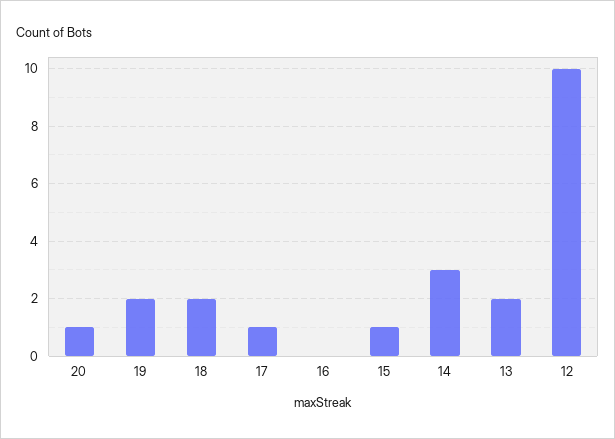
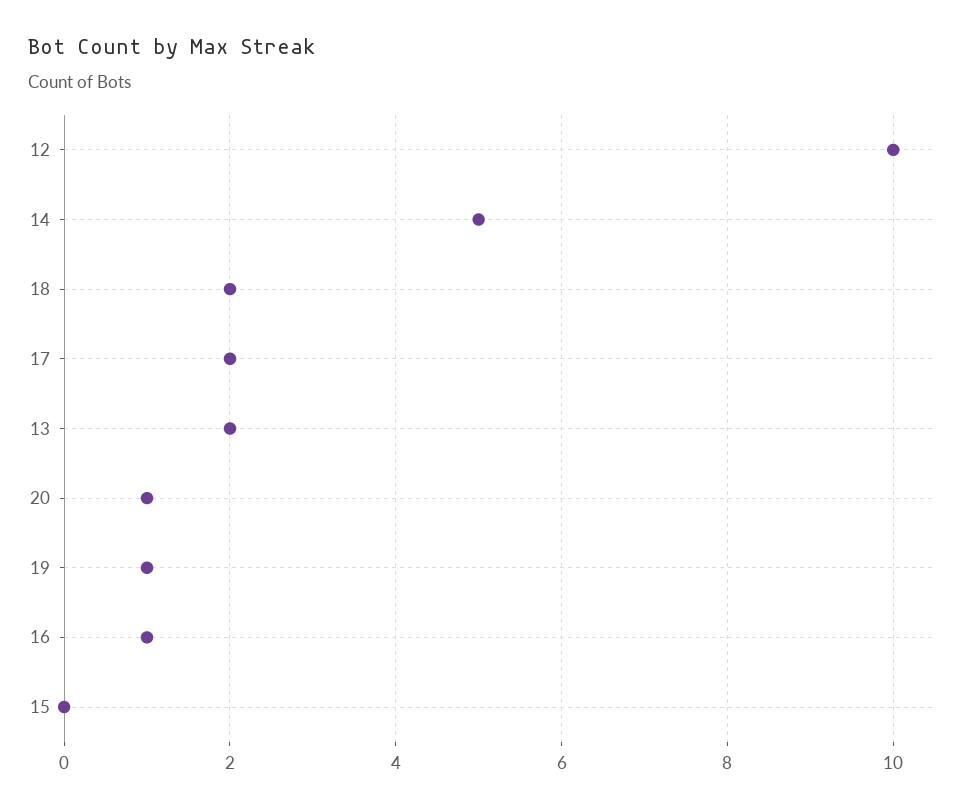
  {
    "20": 1,
-   "19": 2,
+   "19": 1,
    "18": 2,
-   "17": 1,
+   "17": 2,
-   "16": 0,
+   "16": 1,
-   "15": 1,
+   "15": 0,
-   "14": 3,
+   "14": 5,
    "13": 2,
    "12": 10
  }

